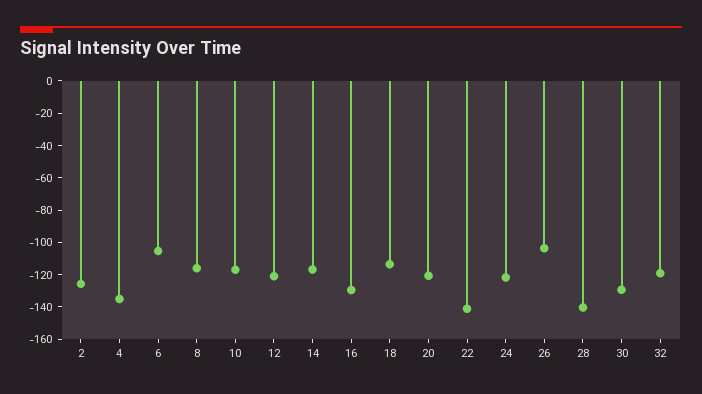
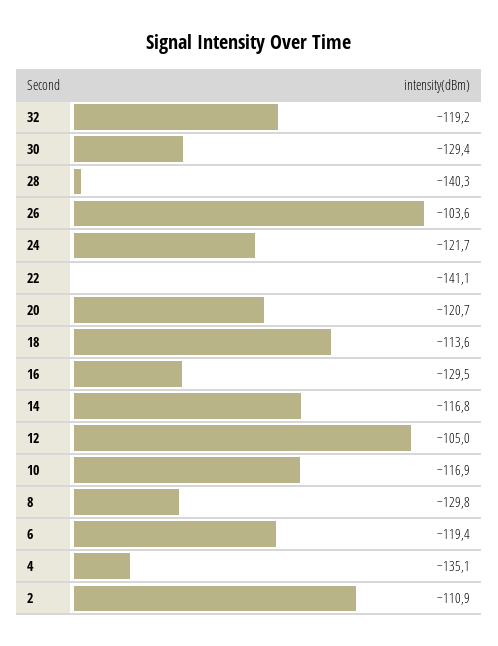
  {
-   "2": -125,
+   "2": -110.9,
    "4": -135.1,
-   "6": -105,
+   "6": -119.4,
-   "8": -115,
+   "8": -129.8,
    "10": -116.9,
-   "12": -120,
+   "12": -105,
    "14": -116.8,
    "16": -129.5,
    "18": -113.6,
    "20": -120.7,
    "22": -141.1,
    "24": -121.7,
    "26": -103.6,
    "28": -140.3,
    "30": -129.4,
    "32": -119.2
  }

